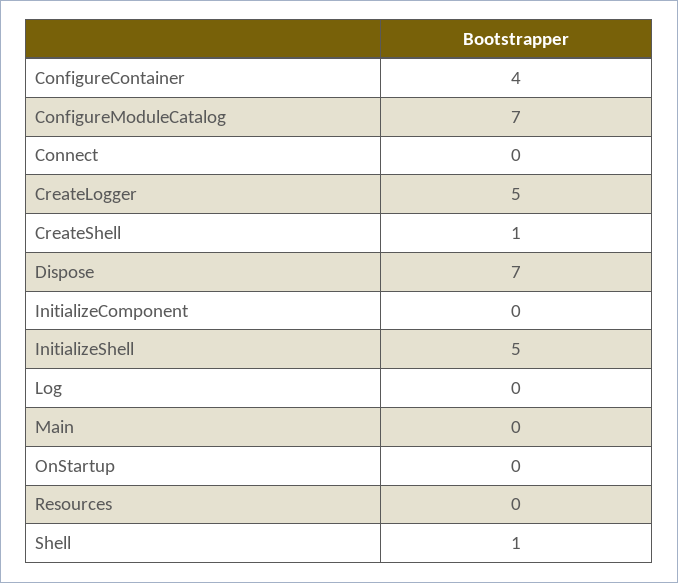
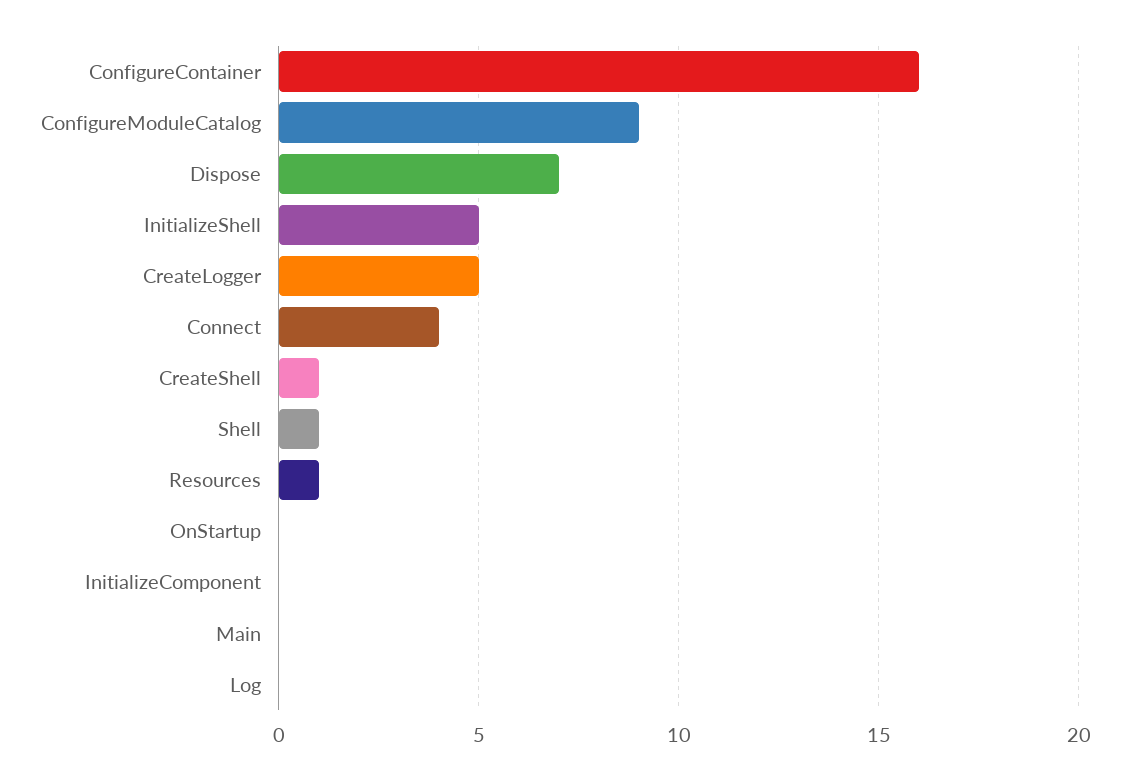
  {
-   "ConfigureContainer": 4,
+   "ConfigureContainer": 16,
-   "ConfigureModuleCatalog": 7,
+   "ConfigureModuleCatalog": 9,
-   "Connect": 0,
+   "Connect": 4,
    "CreateLogger": 5,
    "CreateShell": 1,
    "Dispose": 7,
    "InitializeComponent": 0,
    "InitializeShell": 5,
    "Log": 0,
    "Main": 0,
    "OnStartup": 0,
-   "Resources": 0,
+   "Resources": 1,
    "Shell": 1
  }

